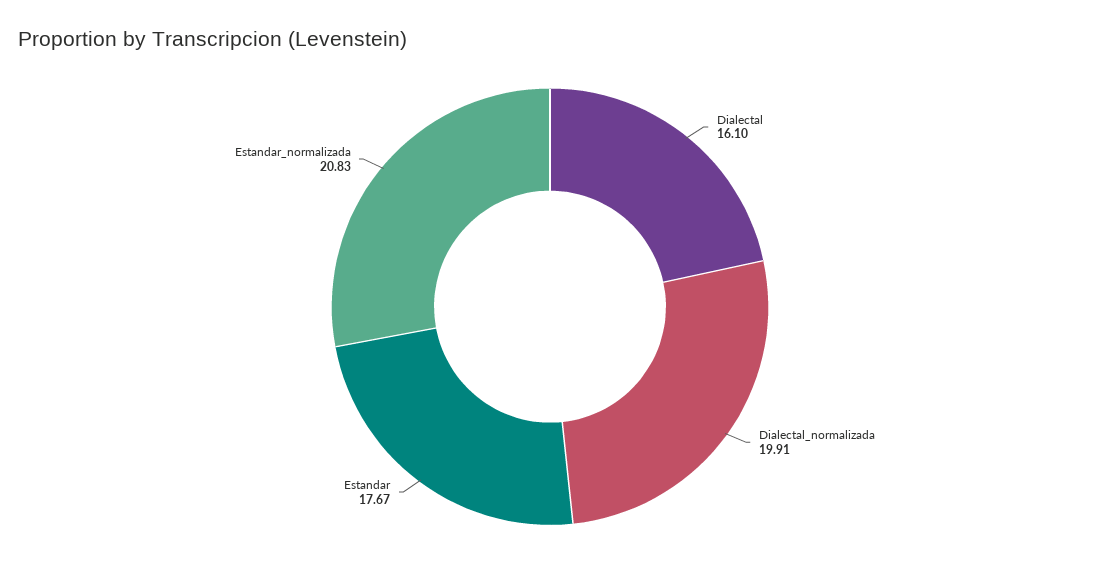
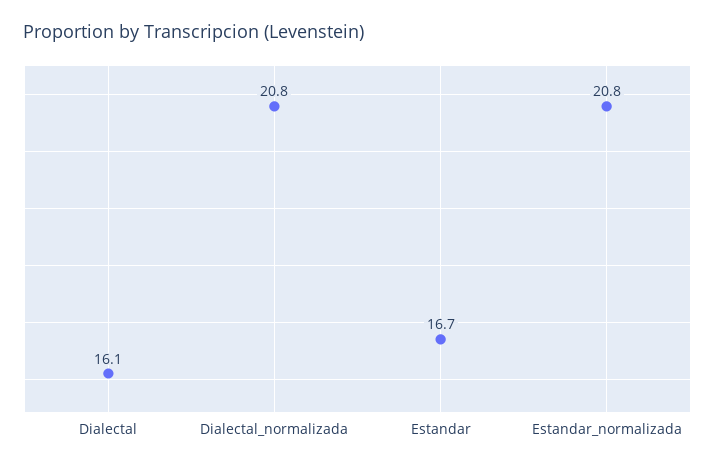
  {
    "Dialectal": 16.1,
-   "Dialectal_normalizada": 19.91,
+   "Dialectal_normalizada": 20.8,
-   "Estandar": 17.67,
+   "Estandar": 16.7,
    "Estandar_normalizada": 20.83
  }

